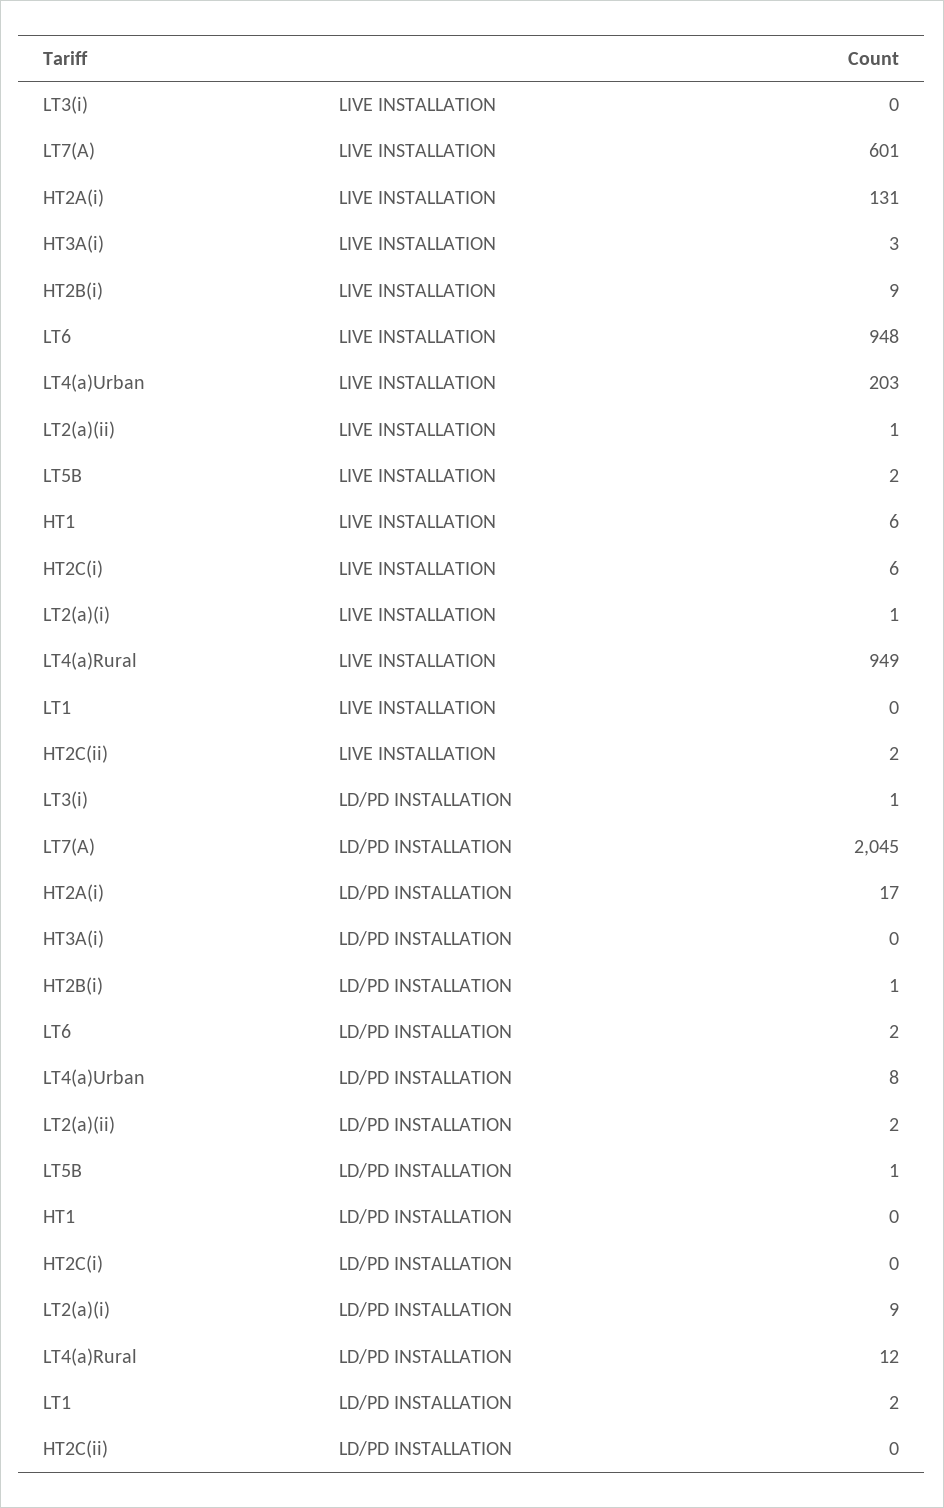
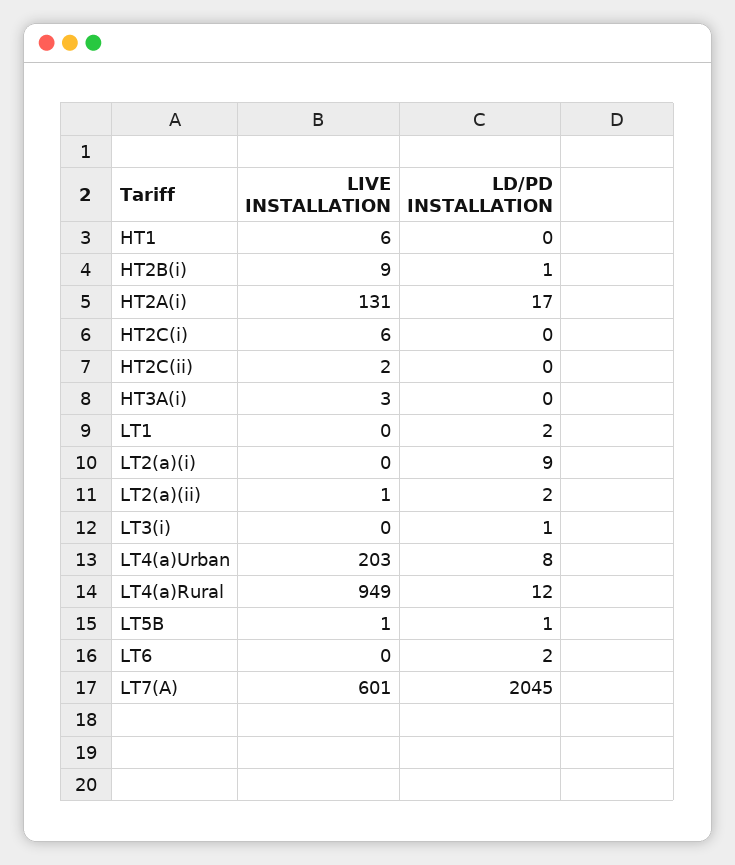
  {
    "LT3(i)": {
      "LIVE INSTALLATION": 0,
      "LD/PD INSTALLATION": 1
    },
    "LT7(A)": {
      "LIVE INSTALLATION": 601,
      "LD/PD INSTALLATION": 2045
    },
    "HT2A(i)": {
      "LIVE INSTALLATION": 131,
      "LD/PD INSTALLATION": 17
    },
    "HT3A(i)": {
      "LIVE INSTALLATION": 3,
      "LD/PD INSTALLATION": 0
    },
    "HT2B(i)": {
      "LIVE INSTALLATION": 9,
      "LD/PD INSTALLATION": 1
    },
    "LT6": {
-     "LIVE INSTALLATION": 948,
+     "LIVE INSTALLATION": 0,
      "LD/PD INSTALLATION": 2
    },
    "LT4(a)Urban": {
      "LIVE INSTALLATION": 203,
      "LD/PD INSTALLATION": 8
    },
    "LT2(a)(ii)": {
      "LIVE INSTALLATION": 1,
      "LD/PD INSTALLATION": 2
    },
    "LT5B": {
-     "LIVE INSTALLATION": 2,
+     "LIVE INSTALLATION": 1,
      "LD/PD INSTALLATION": 1
    },
    "HT1": {
      "LIVE INSTALLATION": 6,
      "LD/PD INSTALLATION": 0
    },
    "HT2C(i)": {
      "LIVE INSTALLATION": 6,
      "LD/PD INSTALLATION": 0
    },
    "LT2(a)(i)": {
-     "LIVE INSTALLATION": 1,
+     "LIVE INSTALLATION": 0,
      "LD/PD INSTALLATION": 9
    },
    "LT4(a)Rural": {
      "LIVE INSTALLATION": 949,
      "LD/PD INSTALLATION": 12
    },
    "LT1": {
      "LIVE INSTALLATION": 0,
      "LD/PD INSTALLATION": 2
    },
    "HT2C(ii)": {
      "LIVE INSTALLATION": 2,
      "LD/PD INSTALLATION": 0
    }
  }

